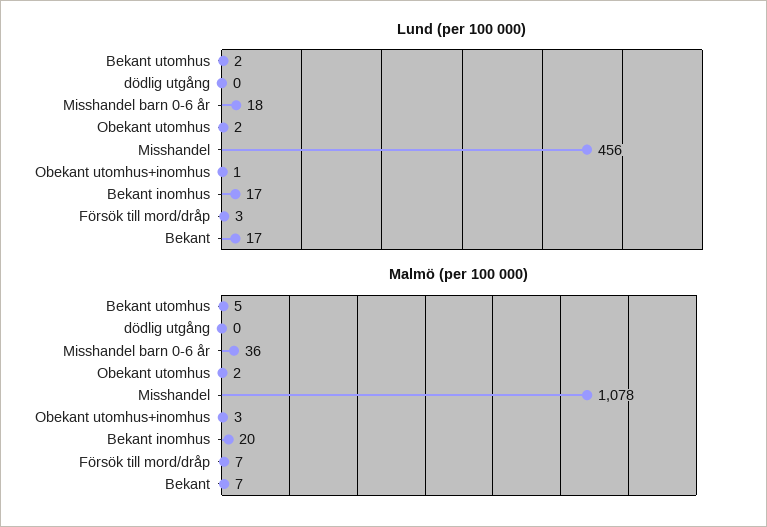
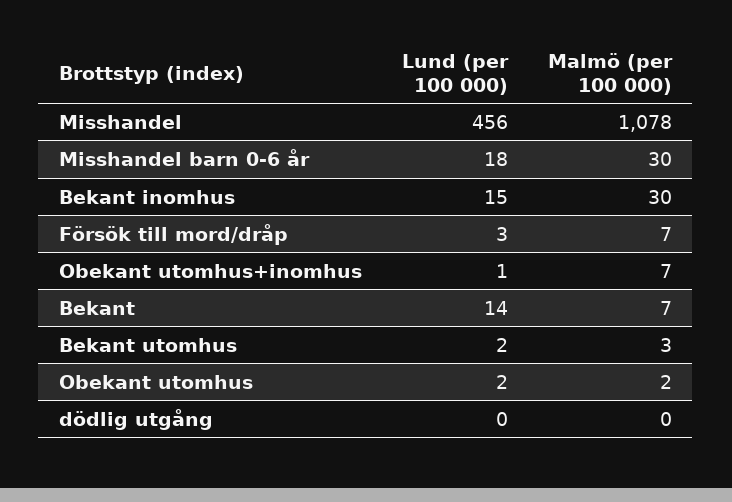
  {
    "Lund (per 100 000)": {
      "Bekant utomhus": 2,
      "dödlig utgång": 0,
      "Misshandel barn 0-6 år": 18,
      "Obekant utomhus": 2,
      "Misshandel": 456,
      "Obekant utomhus+inomhus": 1,
-     "Bekant inomhus": 17,
+     "Bekant inomhus": 15,
      "Försök till mord/dråp": 3,
-     "Bekant": 17
+     "Bekant": 14
    },
    "Malmö (per 100 000)": {
-     "Bekant utomhus": 5,
+     "Bekant utomhus": 3,
      "dödlig utgång": 0,
-     "Misshandel barn 0-6 år": 36,
+     "Misshandel barn 0-6 år": 30,
      "Obekant utomhus": 2,
      "Misshandel": 1078,
-     "Obekant utomhus+inomhus": 3,
+     "Obekant utomhus+inomhus": 7,
-     "Bekant inomhus": 20,
+     "Bekant inomhus": 30,
      "Försök till mord/dråp": 7,
      "Bekant": 7
    }
  }

